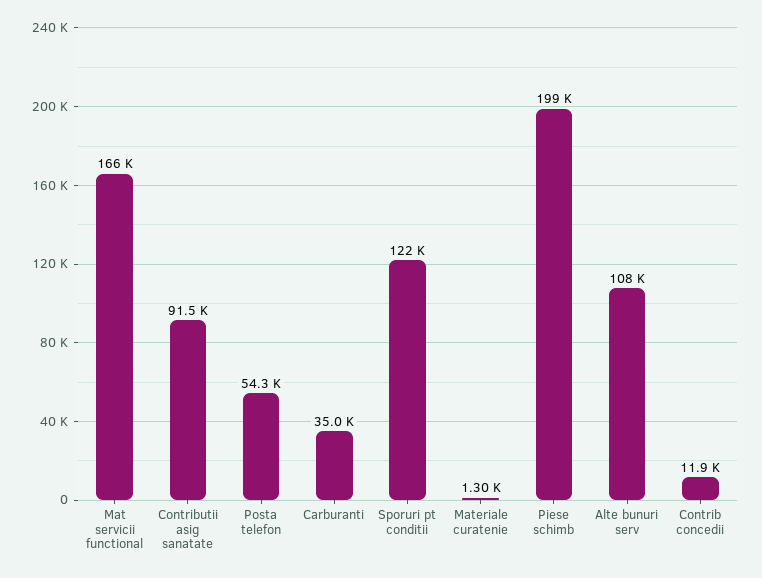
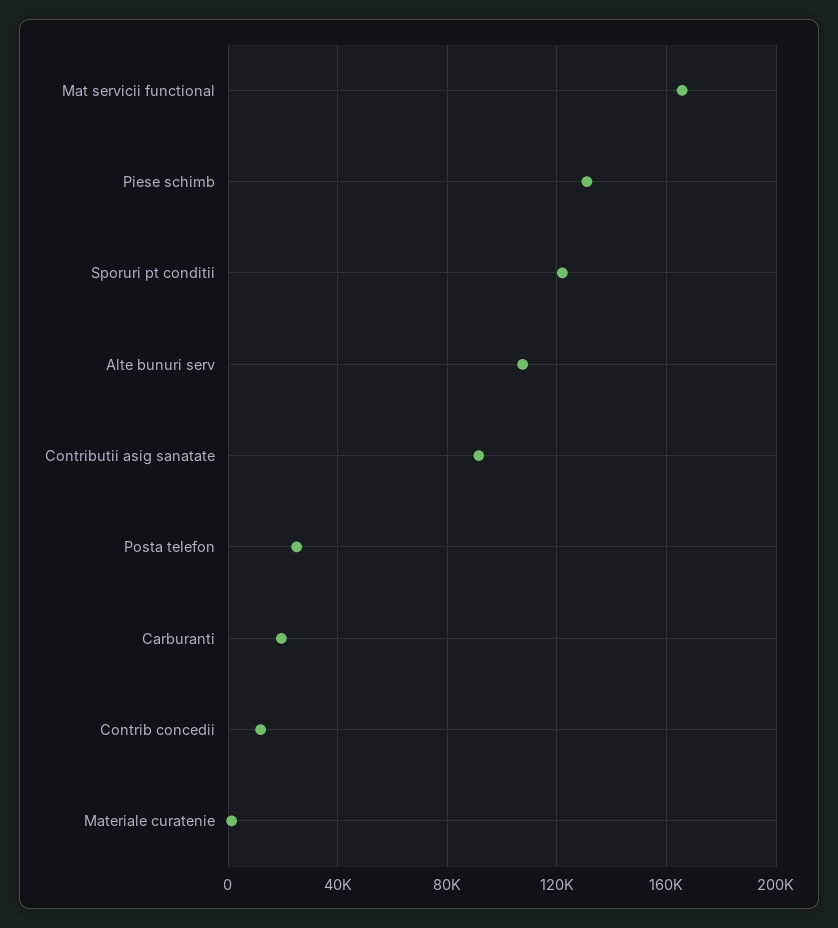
  {
    "Mat servicii functional": 166000,
    "Contributii asig sanatate": 91500,
-   "Posta telefon": 54300,
+   "Posta telefon": 25000,
-   "Carburanti": 35000,
+   "Carburanti": 20000,
    "Sporuri pt conditii": 122000,
    "Materiale curatenie": 1300,
-   "Piese schimb": 199000,
+   "Piese schimb": 130000,
    "Alte bunuri serv": 108000,
    "Contrib concedii": 11900
  }

